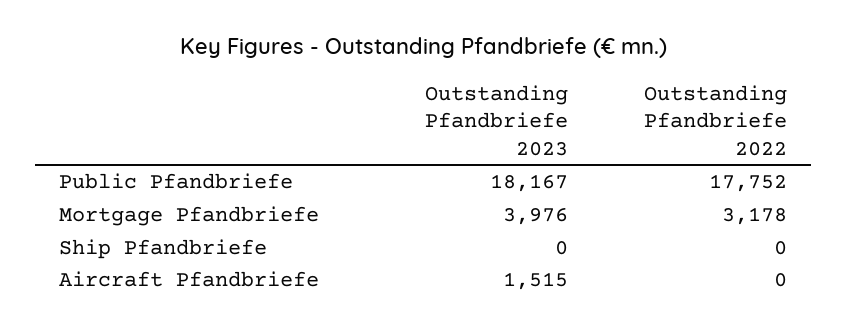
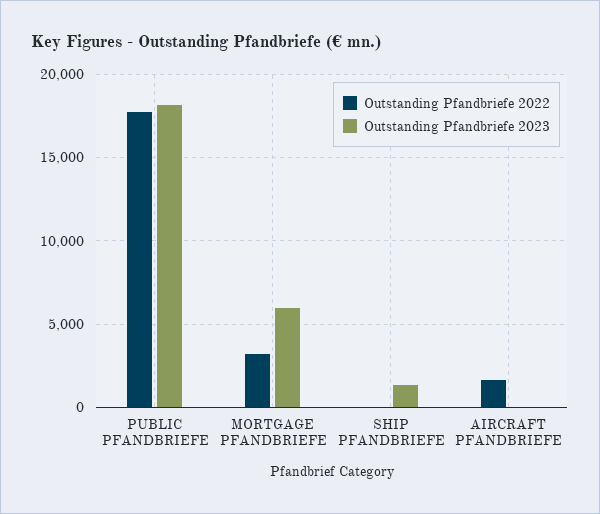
  {
    "Outstanding Pfandbriefe 2023": {
      "Public Pfandbriefe": 18167,
-     "Mortgage Pfandbriefe": 3976,
+     "Mortgage Pfandbriefe": 6000,
-     "Ship Pfandbriefe": 0,
+     "Ship Pfandbriefe": 1500,
-     "Aircraft Pfandbriefe": 1515
+     "Aircraft Pfandbriefe": 0
    },
    "Outstanding Pfandbriefe 2022": {
      "Public Pfandbriefe": 17752,
      "Mortgage Pfandbriefe": 3178,
      "Ship Pfandbriefe": 0,
-     "Aircraft Pfandbriefe": 0
+     "Aircraft Pfandbriefe": 1500
    }
  }

